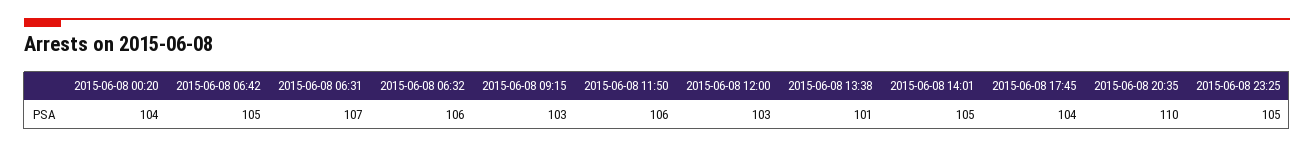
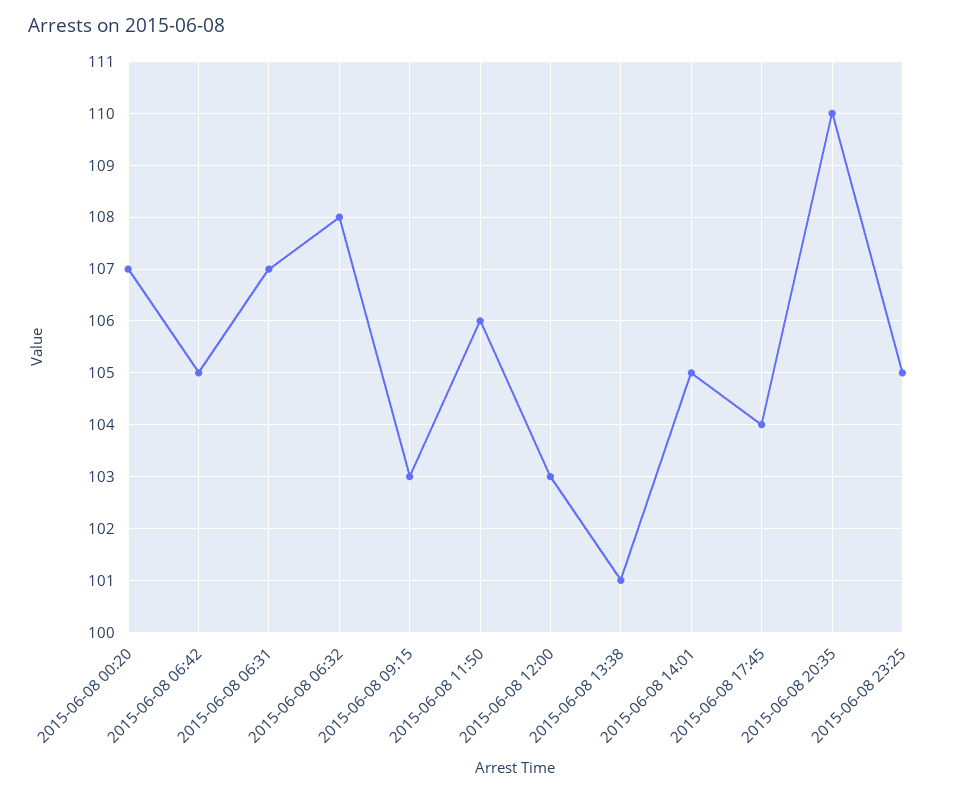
  {
-   "2015-06-08 00:20": 104,
+   "2015-06-08 00:20": 107,
    "2015-06-08 06:42": 105,
    "2015-06-08 06:31": 107,
-   "2015-06-08 06:32": 106,
+   "2015-06-08 06:32": 108,
    "2015-06-08 09:15": 103,
    "2015-06-08 11:50": 106,
    "2015-06-08 12:00": 103,
    "2015-06-08 13:38": 101,
    "2015-06-08 14:01": 105,
    "2015-06-08 17:45": 104,
    "2015-06-08 20:35": 110,
    "2015-06-08 23:25": 105
  }

